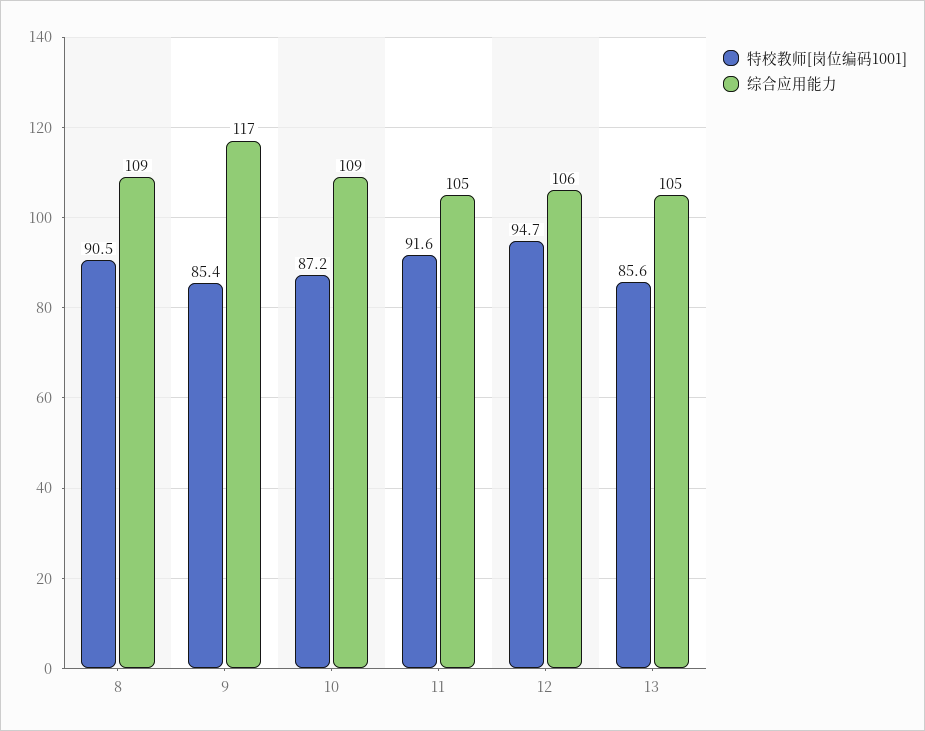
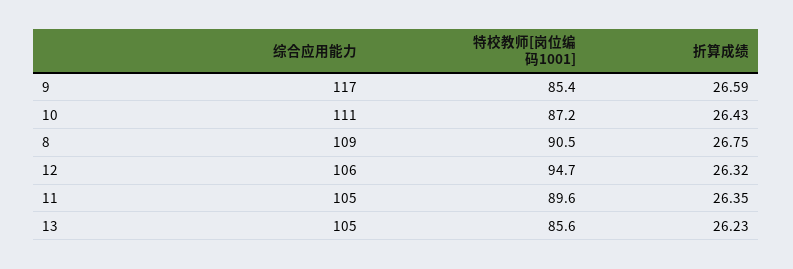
  {
    "特校教师[岗位编码1001]": {
      "8": 90.5,
      "9": 85.4,
      "10": 87.2,
-     "11": 91.6,
+     "11": 89.6,
      "12": 94.7,
      "13": 85.6
    },
    "综合应用能力": {
      "8": 109,
      "9": 117,
-     "10": 109,
+     "10": 111,
      "11": 105,
      "12": 106,
      "13": 105
-   }
+   },
+   "折算成绩": {
+     "9": 26.59,
+     "10": 26.43,
+     "8": 26.75,
+     "12": 26.32,
+     "11": 26.35,
+     "13": 26.23
+   }
  }

